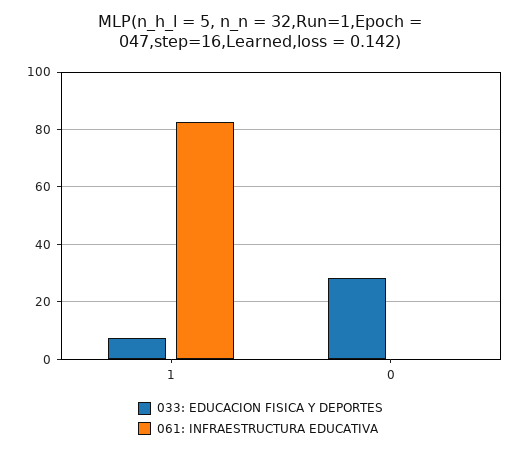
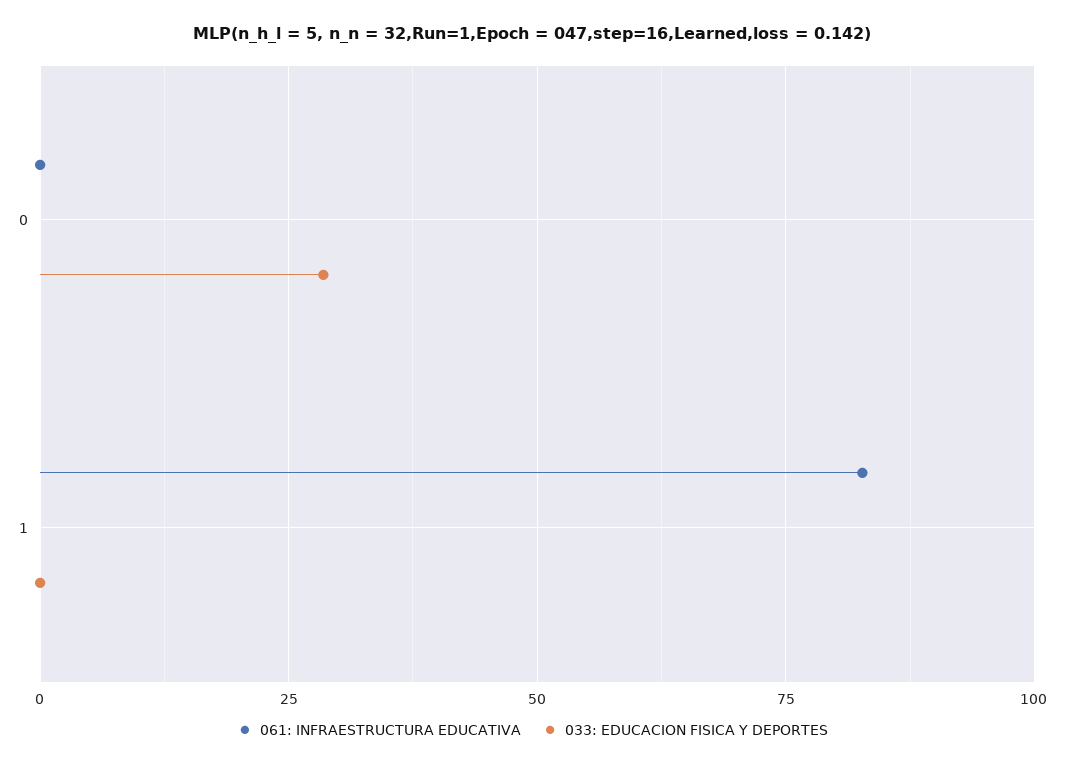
  {
    "033: EDUCACION FISICA Y DEPORTES": {
-     "1": 7.5,
+     "1": 0,
      "0": 27.5
    },
    "061: INFRAESTRUCTURA EDUCATIVA": {
      "1": 82.5,
      "0": 0
    }
  }

